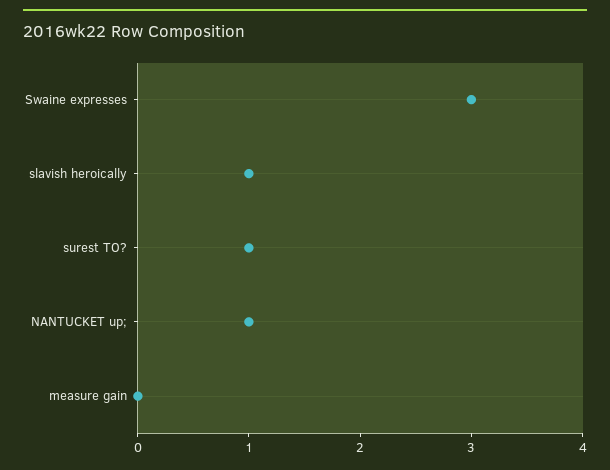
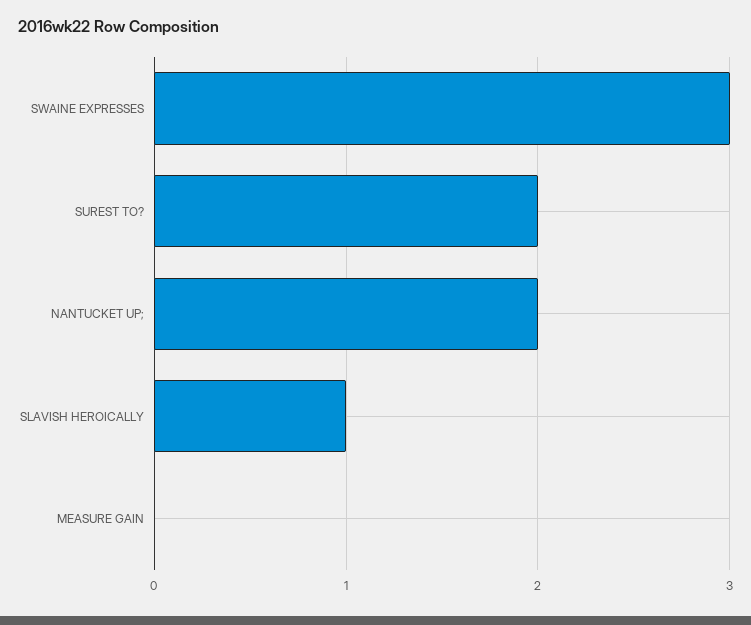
  {
    "Swaine expresses": 3,
    "slavish heroically": 1,
-   "surest TO?": 1,
+   "surest TO?": 2,
-   "NANTUCKET up;": 1,
+   "NANTUCKET up;": 2,
    "measure gain": 0
  }

